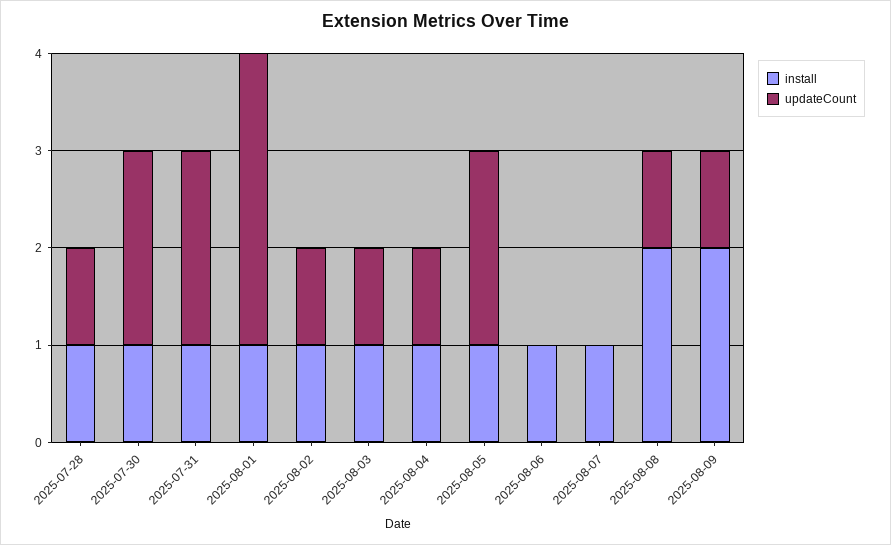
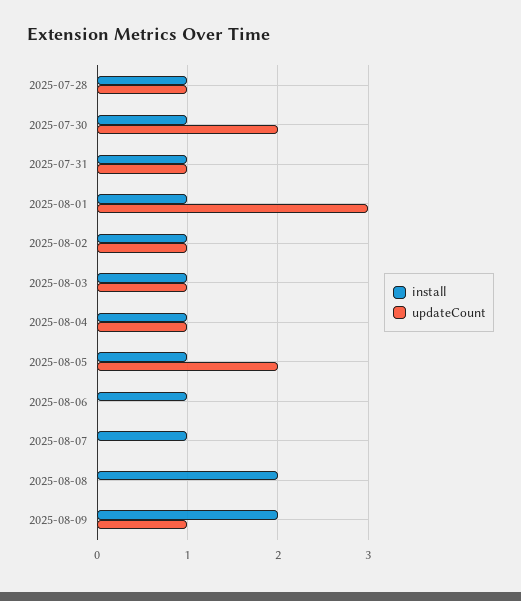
  {
    "install": {
      "2025-07-28": 1,
      "2025-07-30": 1,
      "2025-07-31": 1,
      "2025-08-01": 1,
      "2025-08-02": 1,
      "2025-08-03": 1,
      "2025-08-04": 1,
      "2025-08-05": 1,
      "2025-08-06": 1,
      "2025-08-07": 1,
      "2025-08-08": 2,
      "2025-08-09": 2
    },
    "updateCount": {
      "2025-07-28": 1,
      "2025-07-30": 2,
-     "2025-07-31": 2,
+     "2025-07-31": 1,
      "2025-08-01": 3,
      "2025-08-02": 1,
      "2025-08-03": 1,
      "2025-08-04": 1,
      "2025-08-05": 2,
      "2025-08-06": 0,
      "2025-08-07": 0,
-     "2025-08-08": 1,
+     "2025-08-08": 0,
      "2025-08-09": 1
    }
  }

